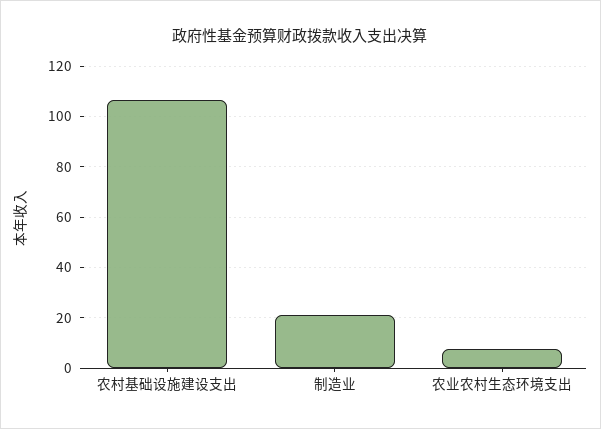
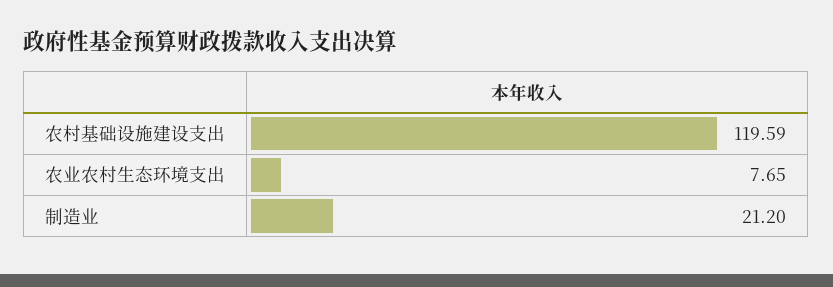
  {
-   "农村基础设施建设支出": 107.5,
+   "农村基础设施建设支出": 119.59,
    "制造业": 21.2,
    "农业农村生态环境支出": 7.65
  }

